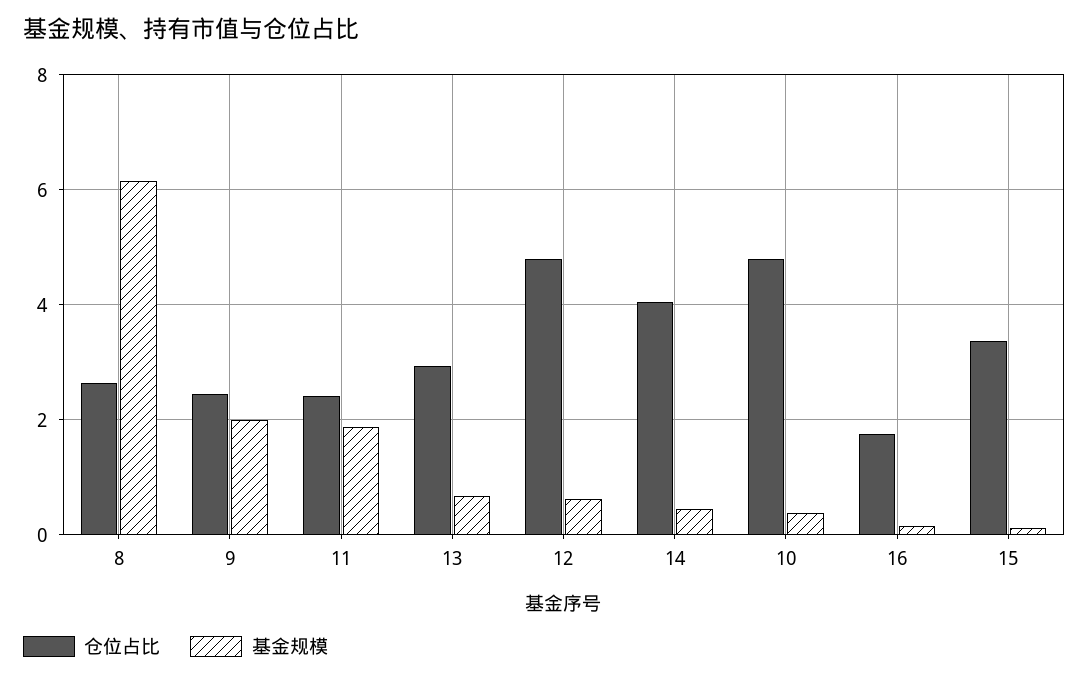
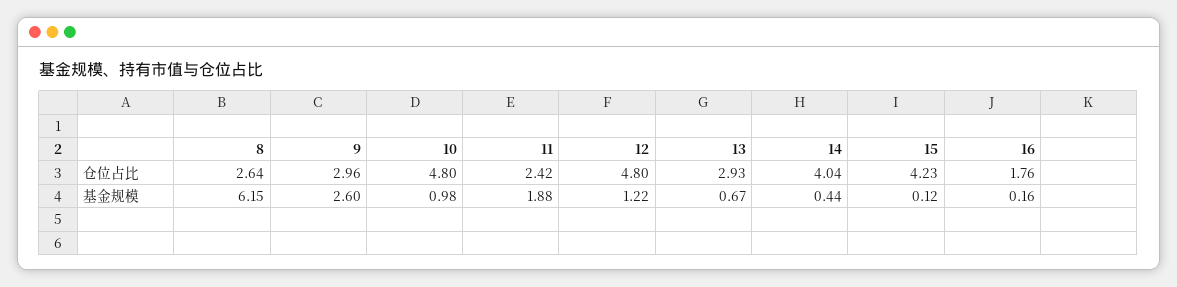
  {
    "仓位占比": {
      "8": 2.64,
-     "9": 2.4,
+     "9": 2.96,
      "11": 2.42,
      "13": 2.93,
      "12": 4.8,
      "14": 4.04,
      "10": 4.8,
      "16": 1.76,
-     "15": 3.4
+     "15": 4.23
    },
    "基金规模": {
      "8": 6.15,
-     "9": 2,
+     "9": 2.6,
      "11": 1.88,
      "13": 0.67,
-     "12": 0.6,
+     "12": 1.22,
      "14": 0.44,
-     "10": 0.4,
+     "10": 0.98,
      "16": 0.16,
      "15": 0.12
    }
  }

